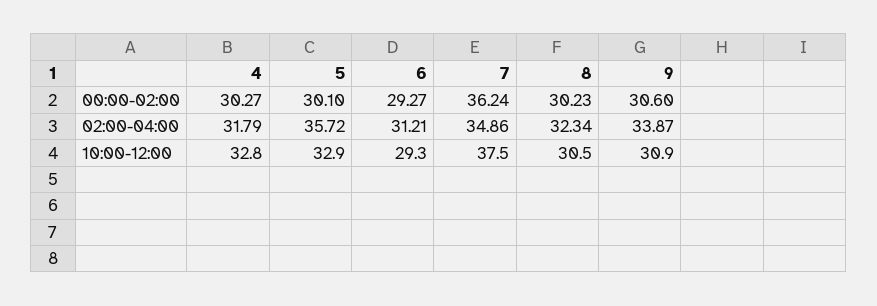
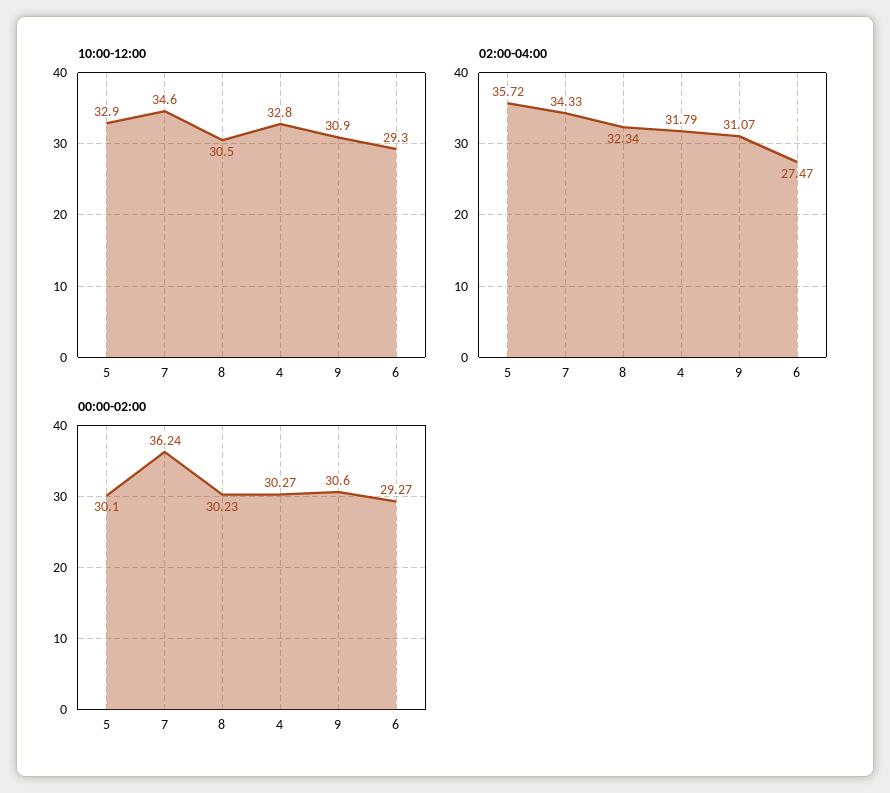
  {
    "00:00-02:00": {
      "4": 30.27,
      "5": 30.1,
      "6": 29.27,
      "7": 36.24,
      "8": 30.23,
      "9": 30.6
    },
    "02:00-04:00": {
      "4": 31.79,
      "5": 35.72,
-     "6": 31.21,
+     "6": 27.47,
-     "7": 34.86,
+     "7": 34.33,
      "8": 32.34,
-     "9": 33.87
+     "9": 31.07
    },
    "10:00-12:00": {
      "4": 32.8,
      "5": 32.9,
      "6": 29.3,
-     "7": 37.5,
+     "7": 34.6,
      "8": 30.5,
      "9": 30.9
    }
  }

